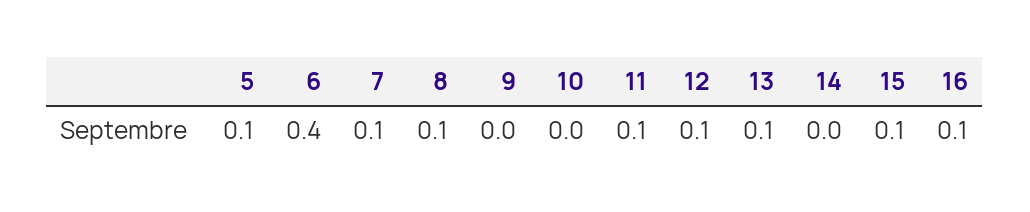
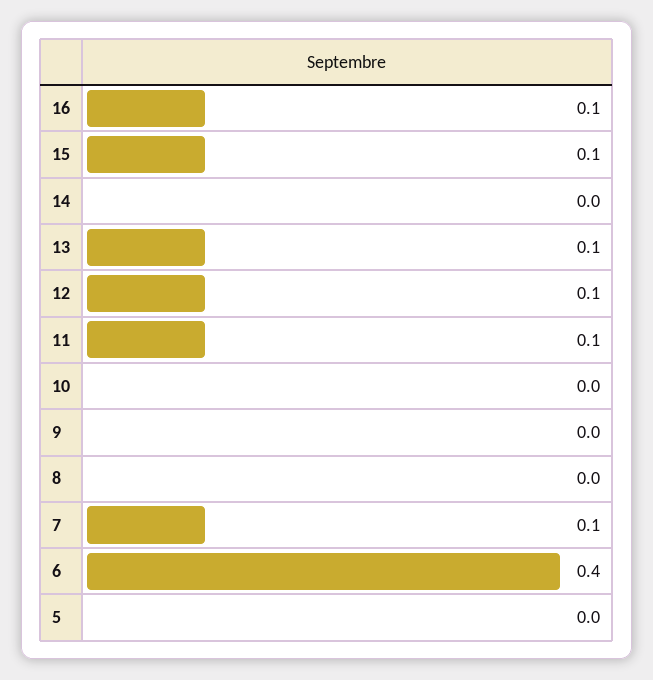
  {
-   "5": 0.1,
+   "5": 0,
    "6": 0.4,
    "7": 0.1,
-   "8": 0.1,
+   "8": 0,
    "9": 0,
    "10": 0,
    "11": 0.1,
    "12": 0.1,
    "13": 0.1,
    "14": 0,
    "15": 0.1,
    "16": 0.1
  }

